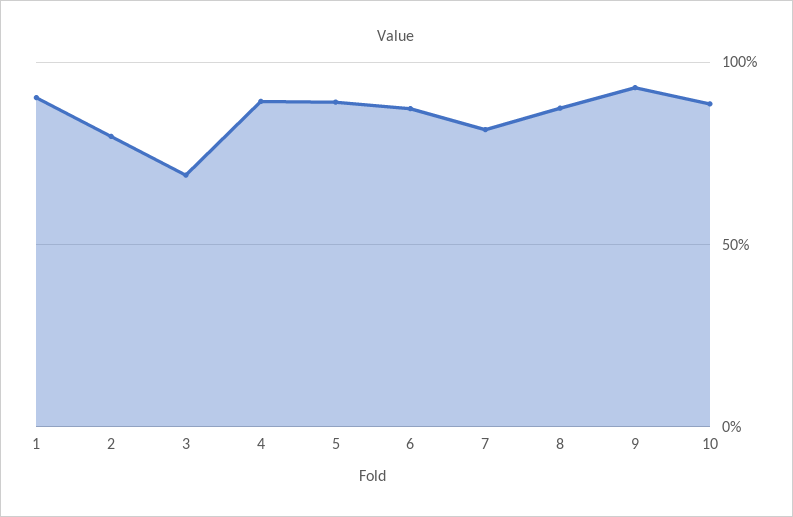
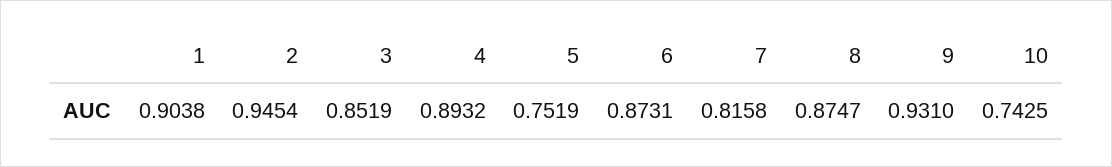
  {
    "1": 0.9038,
-   "2": 0.8,
+   "2": 0.9454,
-   "3": 0.7,
+   "3": 0.8519,
    "4": 0.8932,
-   "5": 0.9,
+   "5": 0.7519,
    "6": 0.8731,
    "7": 0.8158,
    "8": 0.8747,
    "9": 0.931,
-   "10": 0.9
+   "10": 0.7425
  }

